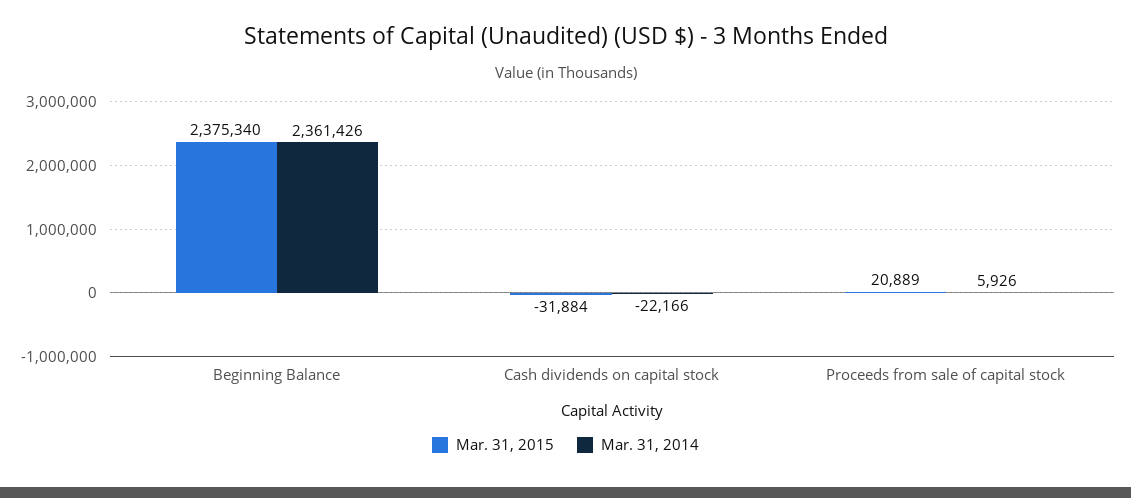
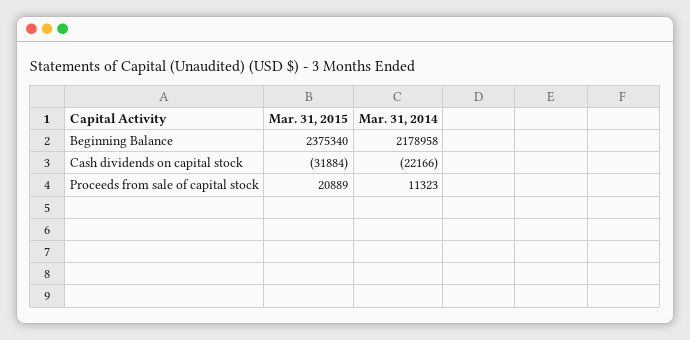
  {
    "Mar. 31, 2015": {
      "Beginning Balance": 2375340,
      "Cash dividends on capital stock": -31884,
      "Proceeds from sale of capital stock": 20889
    },
    "Mar. 31, 2014": {
-     "Beginning Balance": 2361426,
+     "Beginning Balance": 2178958,
      "Cash dividends on capital stock": -22166,
-     "Proceeds from sale of capital stock": 5926
+     "Proceeds from sale of capital stock": 11323
    }
  }

